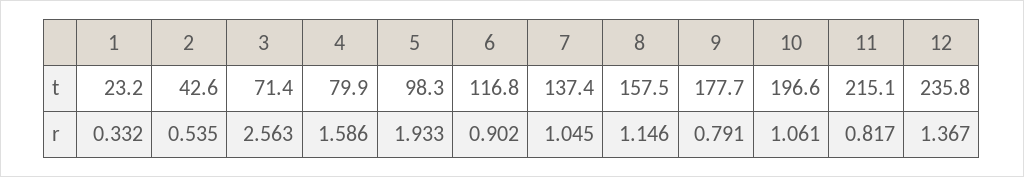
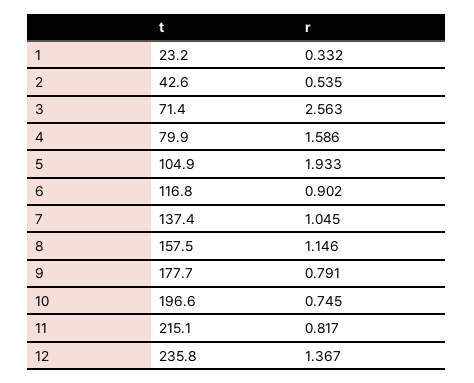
  {
    "1": {
      "t": 23.2,
      "r": 0.332
    },
    "2": {
      "t": 42.6,
      "r": 0.535
    },
    "3": {
      "t": 71.4,
      "r": 2.563
    },
    "4": {
      "t": 79.9,
      "r": 1.586
    },
    "5": {
-     "t": 98.3,
+     "t": 104.9,
      "r": 1.933
    },
    "6": {
      "t": 116.8,
      "r": 0.902
    },
    "7": {
      "t": 137.4,
      "r": 1.045
    },
    "8": {
      "t": 157.5,
      "r": 1.146
    },
    "9": {
      "t": 177.7,
      "r": 0.791
    },
    "10": {
      "t": 196.6,
-     "r": 1.061
+     "r": 0.745
    },
    "11": {
      "t": 215.1,
      "r": 0.817
    },
    "12": {
      "t": 235.8,
      "r": 1.367
    }
  }

